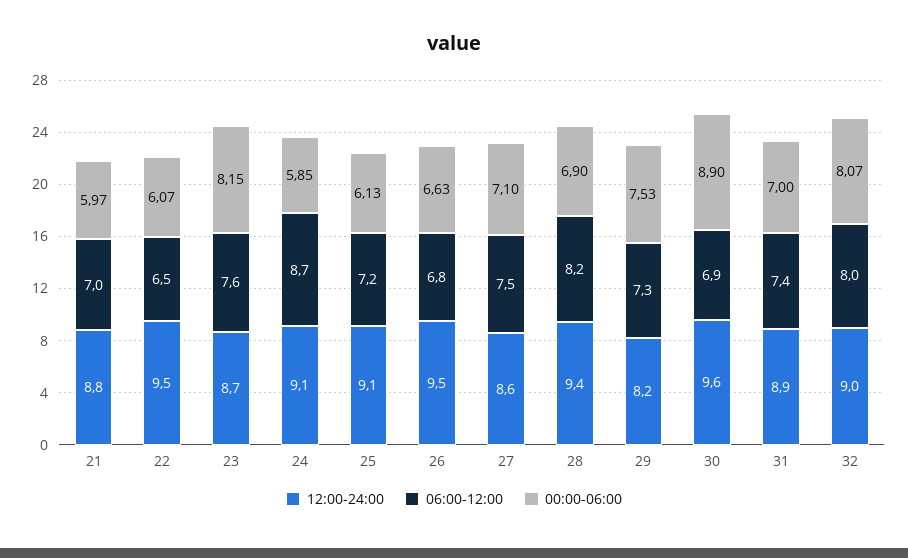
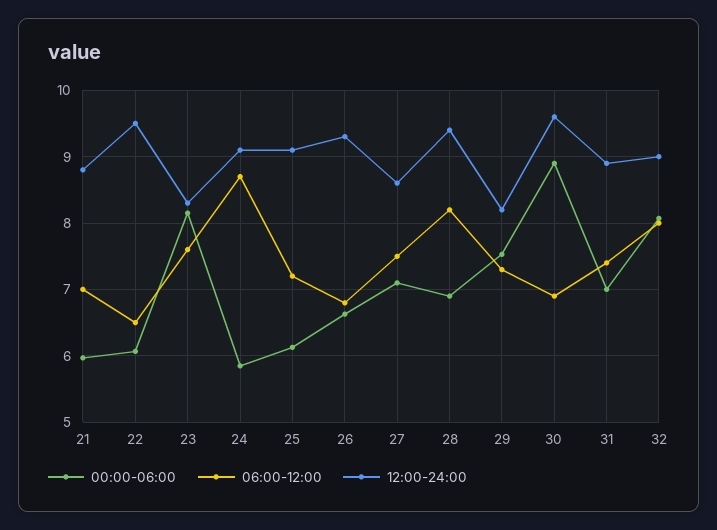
  {
    "12:00-24:00": {
      "21": 8.8,
      "22": 9.5,
-     "23": 8.7,
+     "23": 8.3,
      "24": 9.1,
      "25": 9.1,
-     "26": 9.5,
+     "26": 9.3,
      "27": 8.6,
      "28": 9.4,
      "29": 8.2,
      "30": 9.6,
      "31": 8.9,
      "32": 9
    },
    "06:00-12:00": {
      "21": 7,
      "22": 6.5,
      "23": 7.6,
      "24": 8.7,
      "25": 7.2,
      "26": 6.8,
      "27": 7.5,
      "28": 8.2,
      "29": 7.3,
      "30": 6.9,
      "31": 7.4,
      "32": 8
    },
    "00:00-06:00": {
      "21": 5.97,
      "22": 6.07,
      "23": 8.15,
      "24": 5.85,
      "25": 6.13,
      "26": 6.63,
      "27": 7.1,
      "28": 6.9,
      "29": 7.53,
      "30": 8.9,
      "31": 7,
      "32": 8.07
    }
  }

